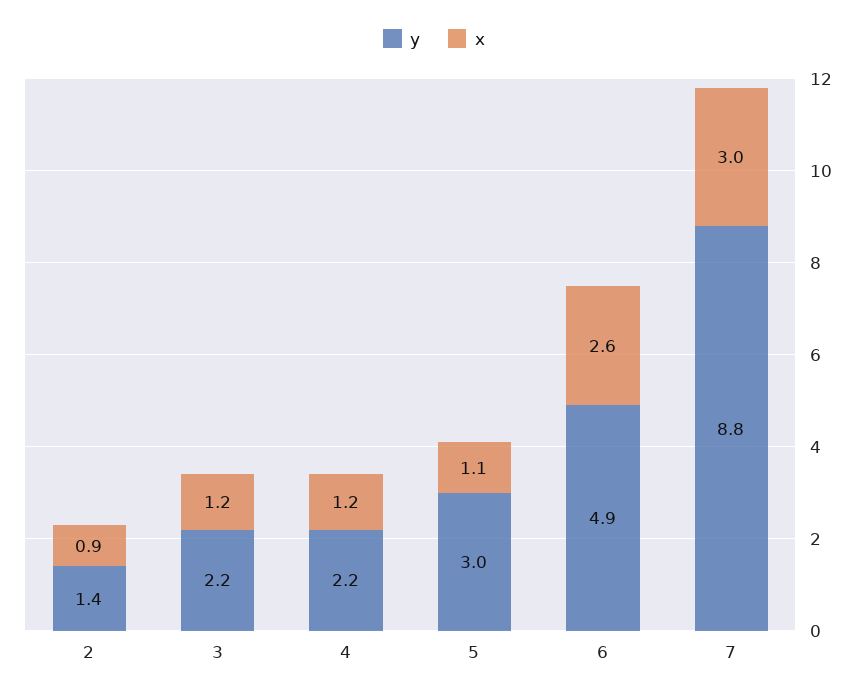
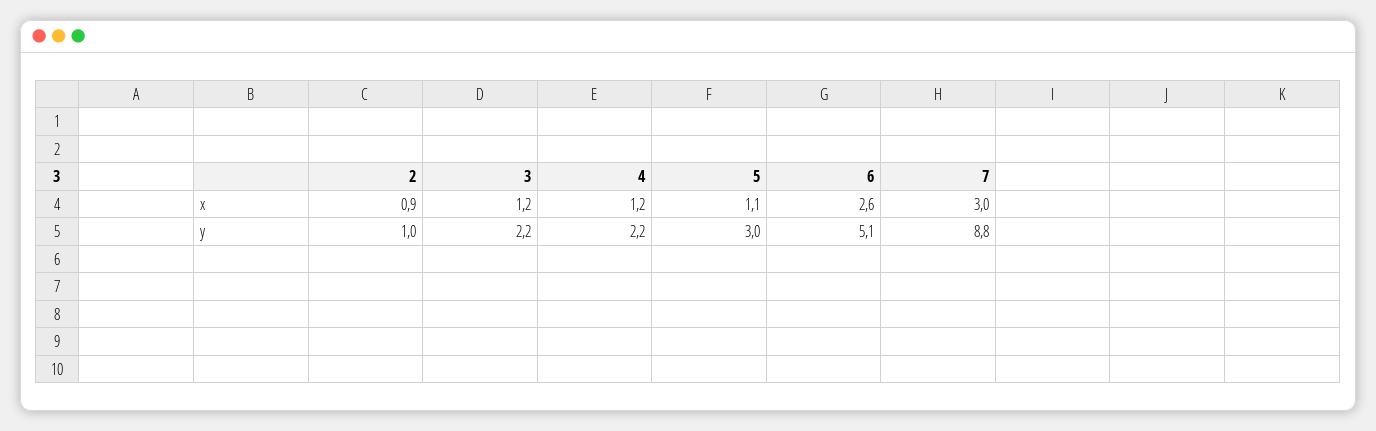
  {
    "y": {
-     "2": 1.4,
+     "2": 1,
      "3": 2.2,
      "4": 2.2,
      "5": 3,
-     "6": 4.9,
+     "6": 5.1,
      "7": 8.8
    },
    "x": {
      "2": 0.9,
      "3": 1.2,
      "4": 1.2,
      "5": 1.1,
      "6": 2.6,
      "7": 3
    }
  }

